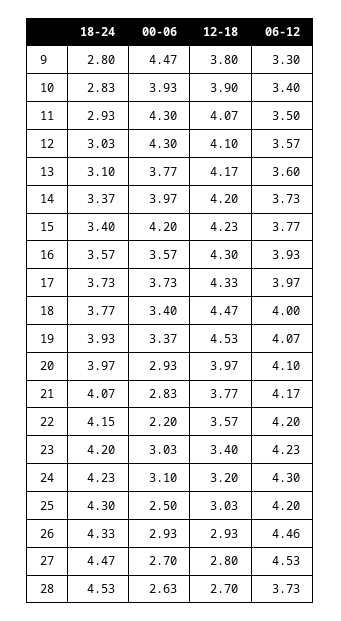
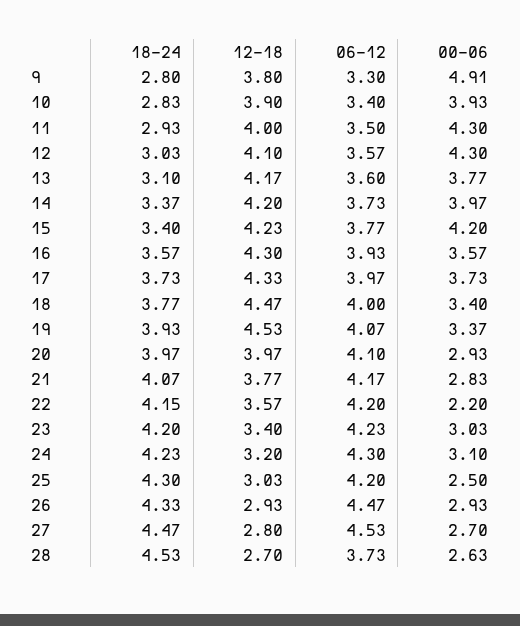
  {
    "18-24": {
      "9": 2.8,
      "10": 2.83,
      "11": 2.93,
      "12": 3.03,
      "13": 3.1,
      "14": 3.37,
      "15": 3.4,
      "16": 3.57,
      "17": 3.73,
      "18": 3.77,
      "19": 3.93,
      "20": 3.97,
      "21": 4.07,
      "22": 4.15,
      "23": 4.2,
      "24": 4.23,
      "25": 4.3,
      "26": 4.33,
      "27": 4.47,
      "28": 4.53
    },
    "00-06": {
-     "9": 4.47,
+     "9": 4.91,
      "10": 3.93,
      "11": 4.3,
      "12": 4.3,
      "13": 3.77,
      "14": 3.97,
      "15": 4.2,
      "16": 3.57,
      "17": 3.73,
      "18": 3.4,
      "19": 3.37,
      "20": 2.93,
      "21": 2.83,
      "22": 2.2,
      "23": 3.03,
      "24": 3.1,
      "25": 2.5,
      "26": 2.93,
      "27": 2.7,
      "28": 2.63
    },
    "12-18": {
      "9": 3.8,
      "10": 3.9,
-     "11": 4.07,
+     "11": 4,
      "12": 4.1,
      "13": 4.17,
      "14": 4.2,
      "15": 4.23,
      "16": 4.3,
      "17": 4.33,
      "18": 4.47,
      "19": 4.53,
      "20": 3.97,
      "21": 3.77,
      "22": 3.57,
      "23": 3.4,
      "24": 3.2,
      "25": 3.03,
      "26": 2.93,
      "27": 2.8,
      "28": 2.7
    },
    "06-12": {
      "9": 3.3,
      "10": 3.4,
      "11": 3.5,
      "12": 3.57,
      "13": 3.6,
      "14": 3.73,
      "15": 3.77,
      "16": 3.93,
      "17": 3.97,
      "18": 4,
      "19": 4.07,
      "20": 4.1,
      "21": 4.17,
      "22": 4.2,
      "23": 4.23,
      "24": 4.3,
      "25": 4.2,
-     "26": 4.46,
+     "26": 4.47,
      "27": 4.53,
      "28": 3.73
    }
  }

